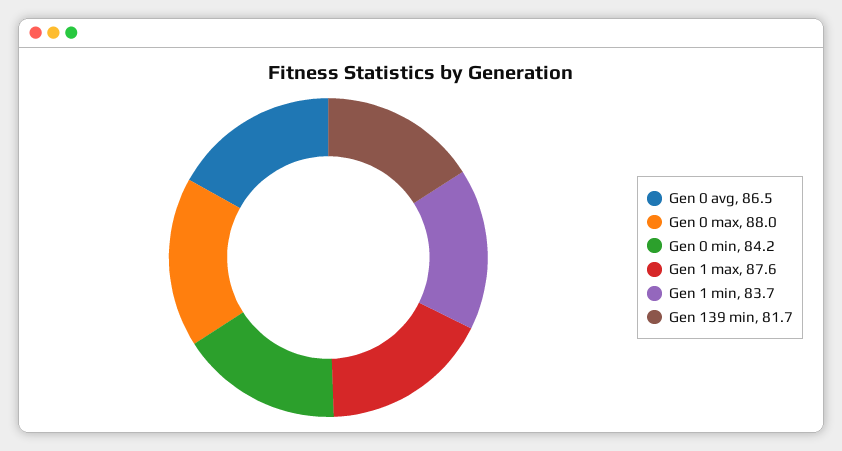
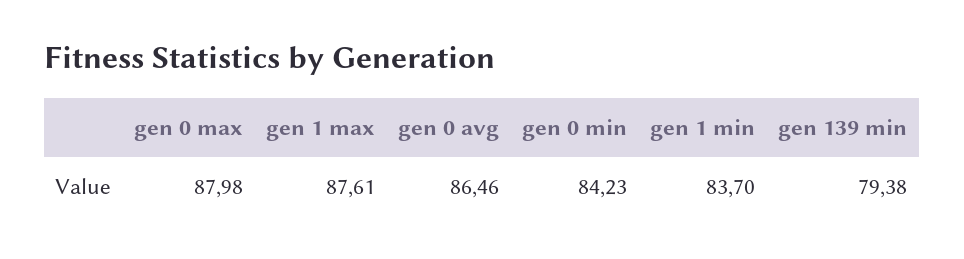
  {
    "Gen 0 avg": 86.46,
    "Gen 0 max": 87.98,
    "Gen 0 min": 84.23,
    "Gen 1 max": 87.61,
    "Gen 1 min": 83.7,
-   "Gen 139 min": 81.7
+   "Gen 139 min": 79.38
  }

